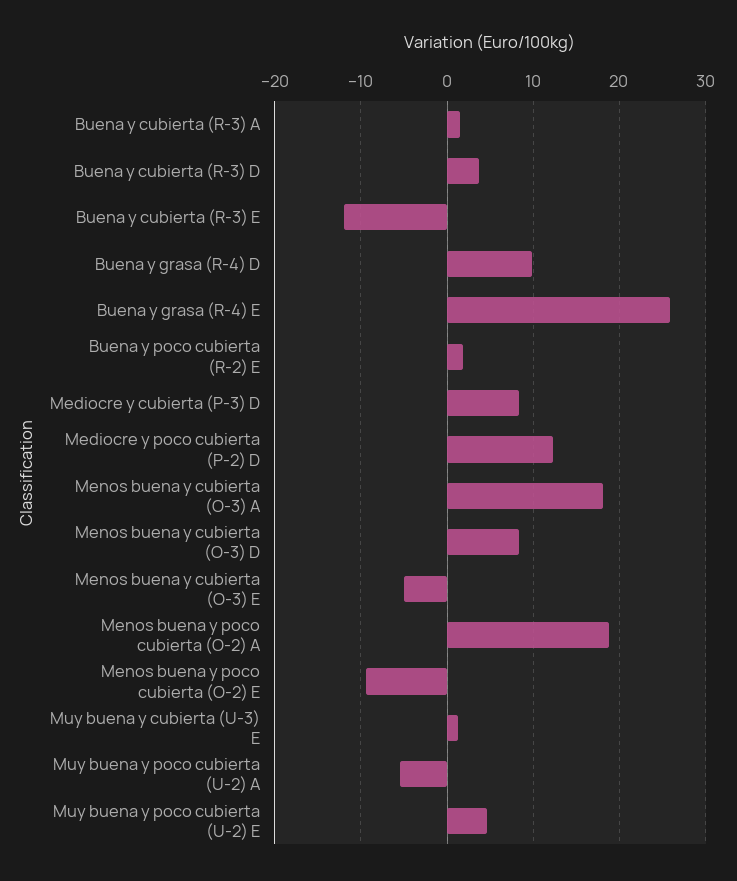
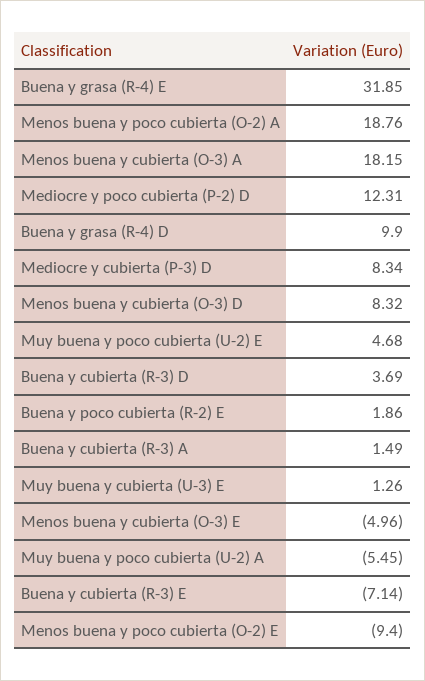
  {
    "Buena y cubierta (R-3) A": 1.49,
    "Buena y cubierta (R-3) D": 3.69,
-   "Buena y cubierta (R-3) E": -12,
+   "Buena y cubierta (R-3) E": -7.14,
    "Buena y grasa (R-4) D": 9.9,
-   "Buena y grasa (R-4) E": 26,
+   "Buena y grasa (R-4) E": 31.85,
    "Buena y poco cubierta (R-2) E": 1.86,
    "Mediocre y cubierta (P-3) D": 8.34,
    "Mediocre y poco cubierta (P-2) D": 12.31,
    "Menos buena y cubierta (O-3) A": 18.15,
    "Menos buena y cubierta (O-3) D": 8.32,
    "Menos buena y cubierta (O-3) E": -4.96,
    "Menos buena y poco cubierta (O-2) A": 18.76,
    "Menos buena y poco cubierta (O-2) E": -9.4,
    "Muy buena y cubierta (U-3) E": 1.26,
    "Muy buena y poco cubierta (U-2) A": -5.45,
    "Muy buena y poco cubierta (U-2) E": 4.68
  }

